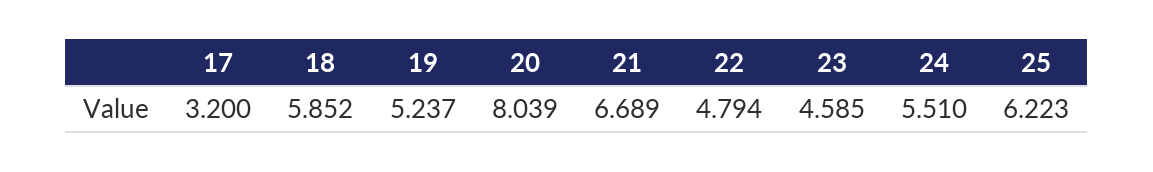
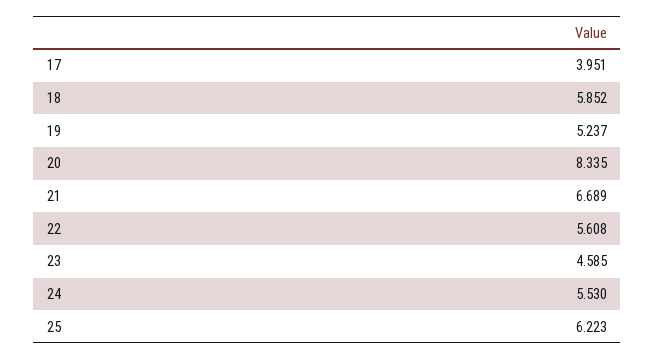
  {
-   "17": 3.2,
+   "17": 3.951,
    "18": 5.852,
    "19": 5.237,
-   "20": 8.039,
+   "20": 8.335,
    "21": 6.689,
-   "22": 4.794,
+   "22": 5.608,
    "23": 4.585,
-   "24": 5.51,
+   "24": 5.53,
    "25": 6.223
  }

